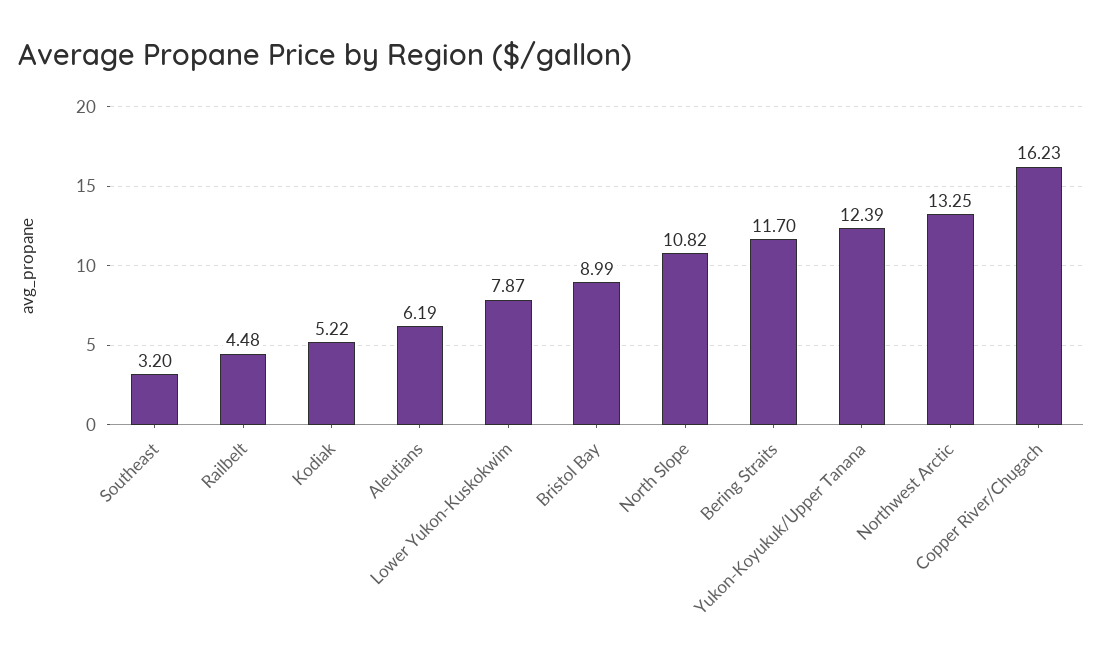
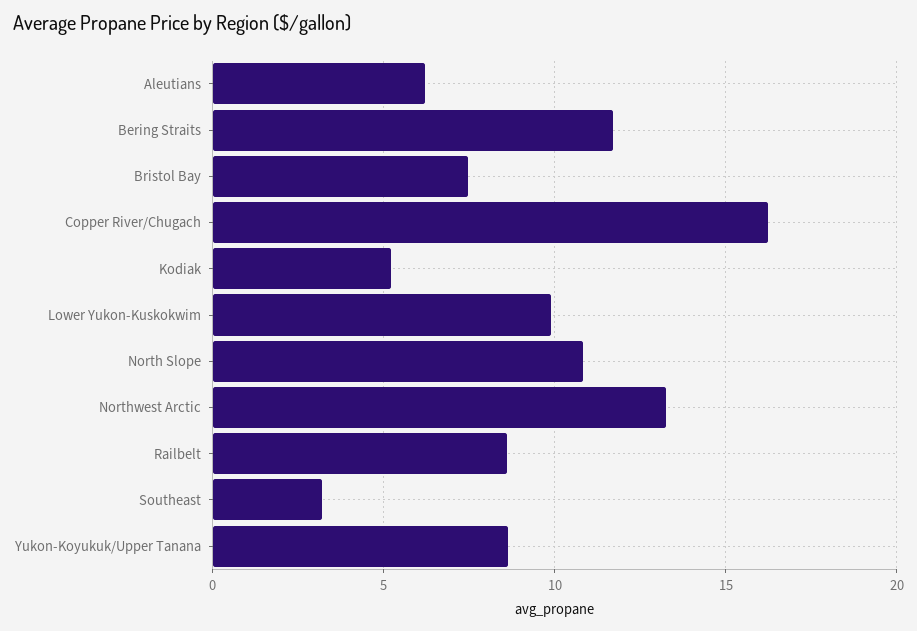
  {
    "Southeast": 3.2,
-   "Railbelt": 4.48,
+   "Railbelt": 8.5,
    "Kodiak": 5.22,
    "Aleutians": 6.19,
-   "Lower Yukon-Kuskokwim": 7.87,
+   "Lower Yukon-Kuskokwim": 10,
-   "Bristol Bay": 8.99,
+   "Bristol Bay": 7.5,
    "North Slope": 10.82,
    "Bering Straits": 11.7,
-   "Yukon-Koyukuk/Upper Tanana": 12.39,
+   "Yukon-Koyukuk/Upper Tanana": 8.5,
    "Northwest Arctic": 13.25,
    "Copper River/Chugach": 16.23
  }

